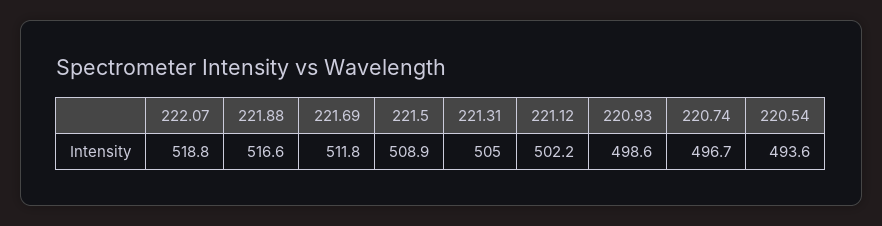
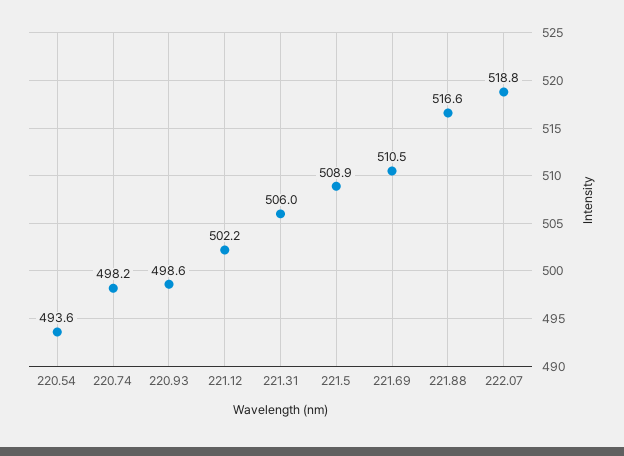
  {
    "222.07": 518.8,
    "221.88": 516.6,
-   "221.69": 511.8,
+   "221.69": 510.5,
    "221.5": 508.9,
-   "221.31": 505,
+   "221.31": 506,
    "221.12": 502.2,
    "220.93": 498.6,
-   "220.74": 496.7,
+   "220.74": 498.2,
    "220.54": 493.6
  }

